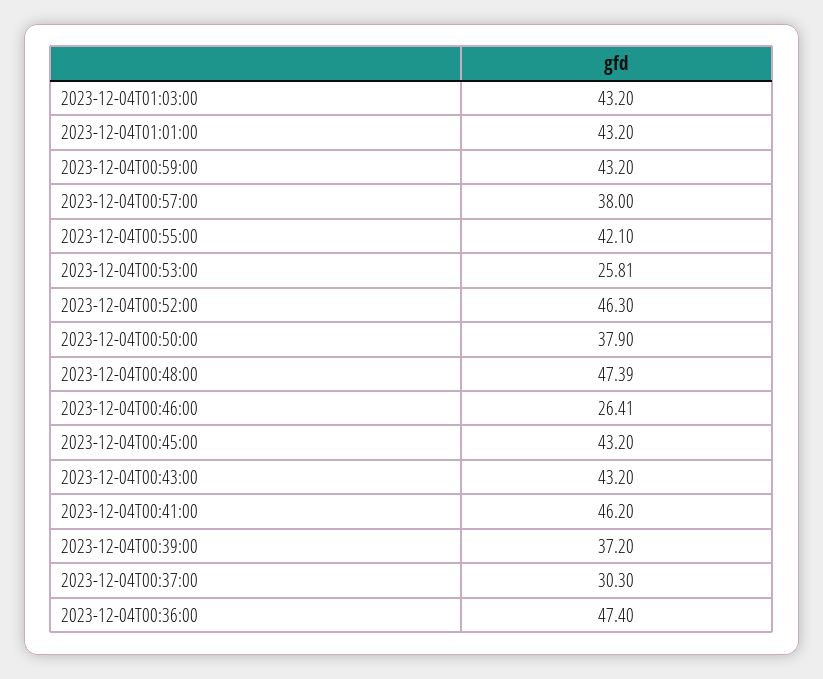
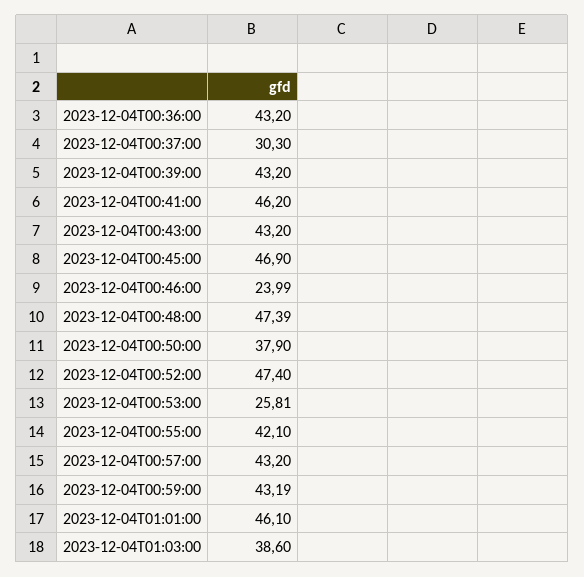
  {
-   "2023-12-04T01:03:00": 43.2,
+   "2023-12-04T01:03:00": 38.6,
-   "2023-12-04T01:01:00": 43.2,
+   "2023-12-04T01:01:00": 46.1,
-   "2023-12-04T00:59:00": 43.2,
+   "2023-12-04T00:59:00": 43.19,
-   "2023-12-04T00:57:00": 38,
+   "2023-12-04T00:57:00": 43.2,
    "2023-12-04T00:55:00": 42.1,
    "2023-12-04T00:53:00": 25.81,
-   "2023-12-04T00:52:00": 46.3,
+   "2023-12-04T00:52:00": 47.4,
    "2023-12-04T00:50:00": 37.9,
    "2023-12-04T00:48:00": 47.39,
-   "2023-12-04T00:46:00": 26.41,
+   "2023-12-04T00:46:00": 23.99,
-   "2023-12-04T00:45:00": 43.2,
+   "2023-12-04T00:45:00": 46.9,
    "2023-12-04T00:43:00": 43.2,
    "2023-12-04T00:41:00": 46.2,
-   "2023-12-04T00:39:00": 37.2,
+   "2023-12-04T00:39:00": 43.2,
    "2023-12-04T00:37:00": 30.3,
-   "2023-12-04T00:36:00": 47.4
+   "2023-12-04T00:36:00": 43.2
  }

